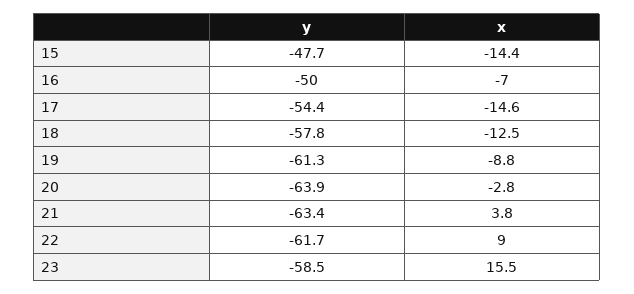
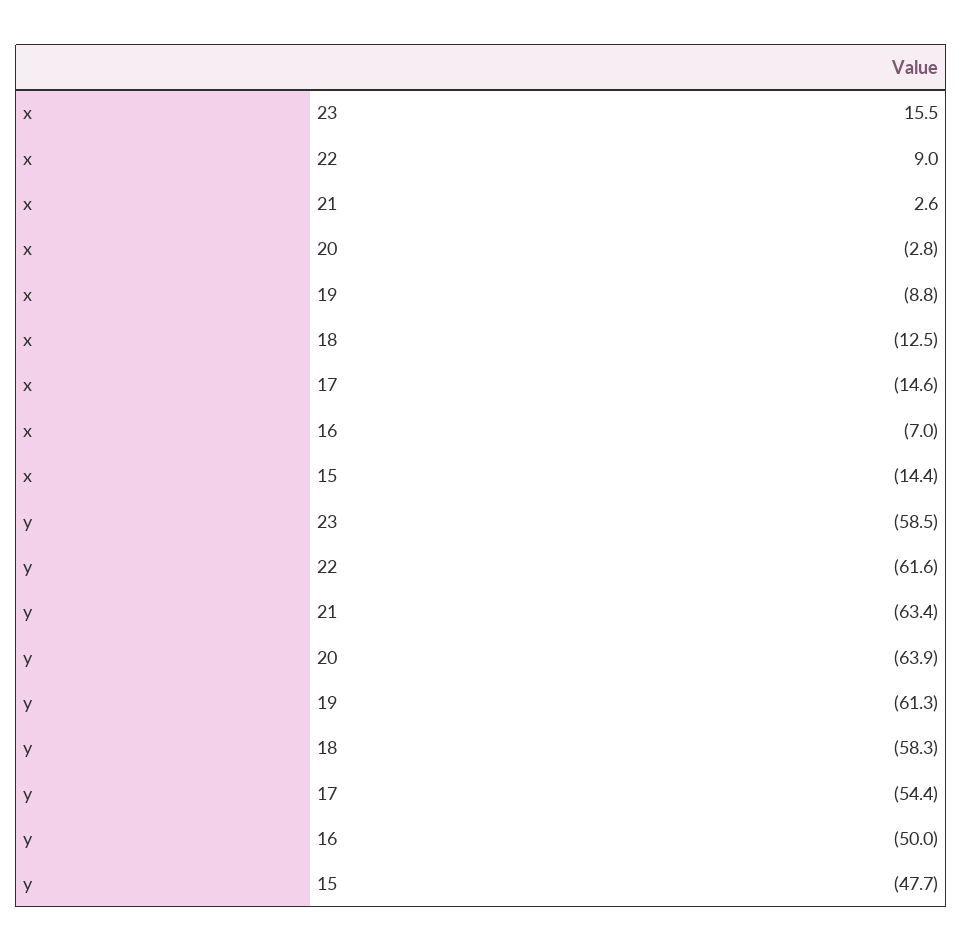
  {
    "y": {
      "15": -47.7,
      "16": -50,
      "17": -54.4,
-     "18": -57.8,
+     "18": -58.3,
      "19": -61.3,
      "20": -63.9,
      "21": -63.4,
-     "22": -61.7,
+     "22": -61.6,
      "23": -58.5
    },
    "x": {
      "15": -14.4,
      "16": -7,
      "17": -14.6,
      "18": -12.5,
      "19": -8.8,
      "20": -2.8,
-     "21": 3.8,
+     "21": 2.6,
      "22": 9,
      "23": 15.5
    }
  }

